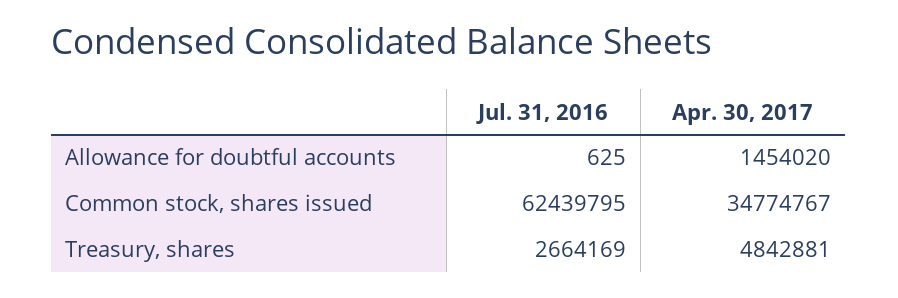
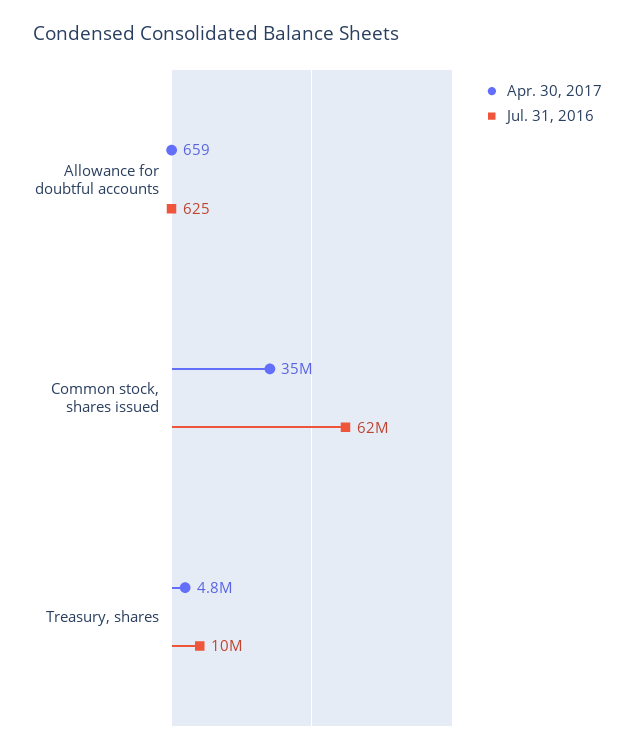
  {
    "Jul. 31, 2016": {
      "Allowance for doubtful accounts": 625,
      "Common stock, shares issued": 62439795,
-     "Treasury, shares": 2664169
+     "Treasury, shares": 10000000
    },
    "Apr. 30, 2017": {
-     "Allowance for doubtful accounts": 1454020,
+     "Allowance for doubtful accounts": 659,
      "Common stock, shares issued": 34774767,
      "Treasury, shares": 4842881
    }
  }

